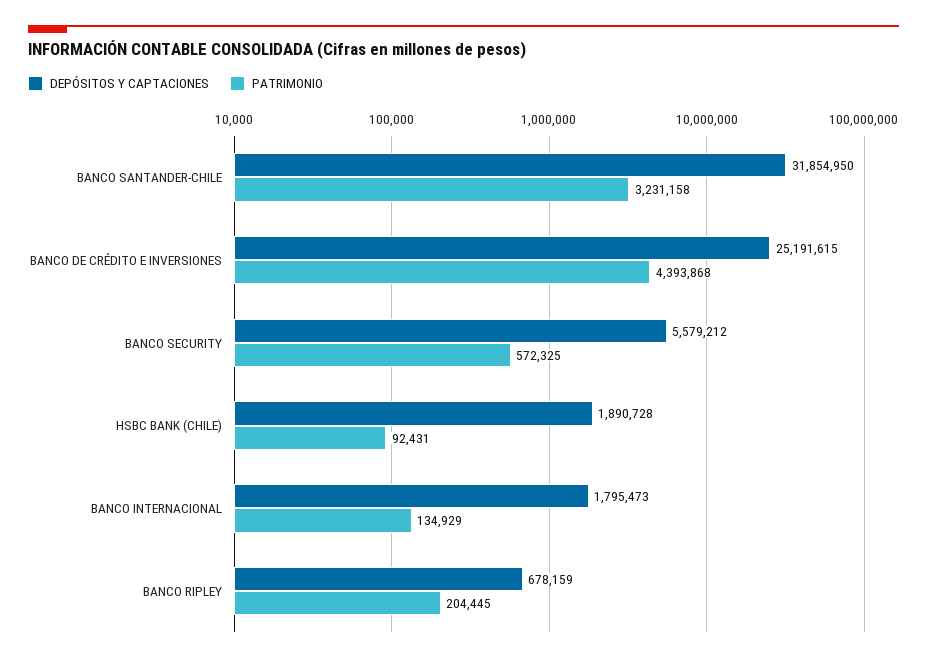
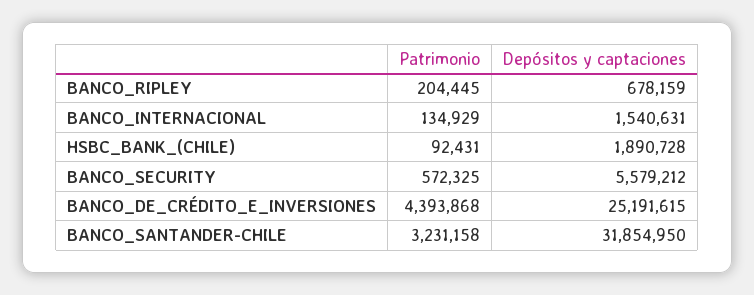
  {
    "DEPÓSITOS Y CAPTACIONES": {
      "BANCO SANTANDER-CHILE": 31854950,
      "BANCO DE CRÉDITO E INVERSIONES": 25191615,
      "BANCO SECURITY": 5579212,
      "HSBC BANK (CHILE)": 1890728,
-     "BANCO INTERNACIONAL": 1795473,
+     "BANCO INTERNACIONAL": 1540631,
      "BANCO RIPLEY": 678159
    },
    "PATRIMONIO": {
      "BANCO SANTANDER-CHILE": 3231158,
      "BANCO DE CRÉDITO E INVERSIONES": 4393868,
      "BANCO SECURITY": 572325,
      "HSBC BANK (CHILE)": 92431,
      "BANCO INTERNACIONAL": 134929,
      "BANCO RIPLEY": 204445
    }
  }

